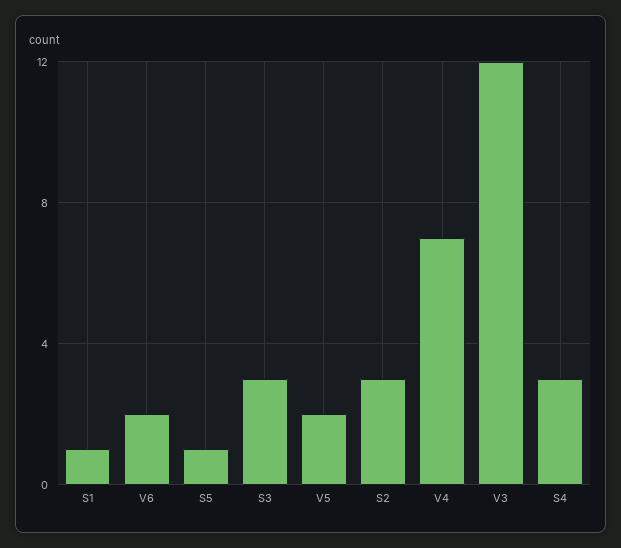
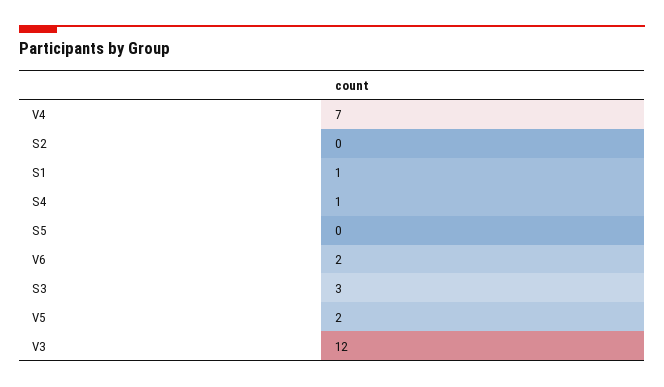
  {
    "S1": 1,
    "V6": 2,
-   "S5": 1,
+   "S5": 0,
    "S3": 3,
    "V5": 2,
-   "S2": 3,
+   "S2": 0,
    "V4": 7,
    "V3": 12,
-   "S4": 3
+   "S4": 1
  }

